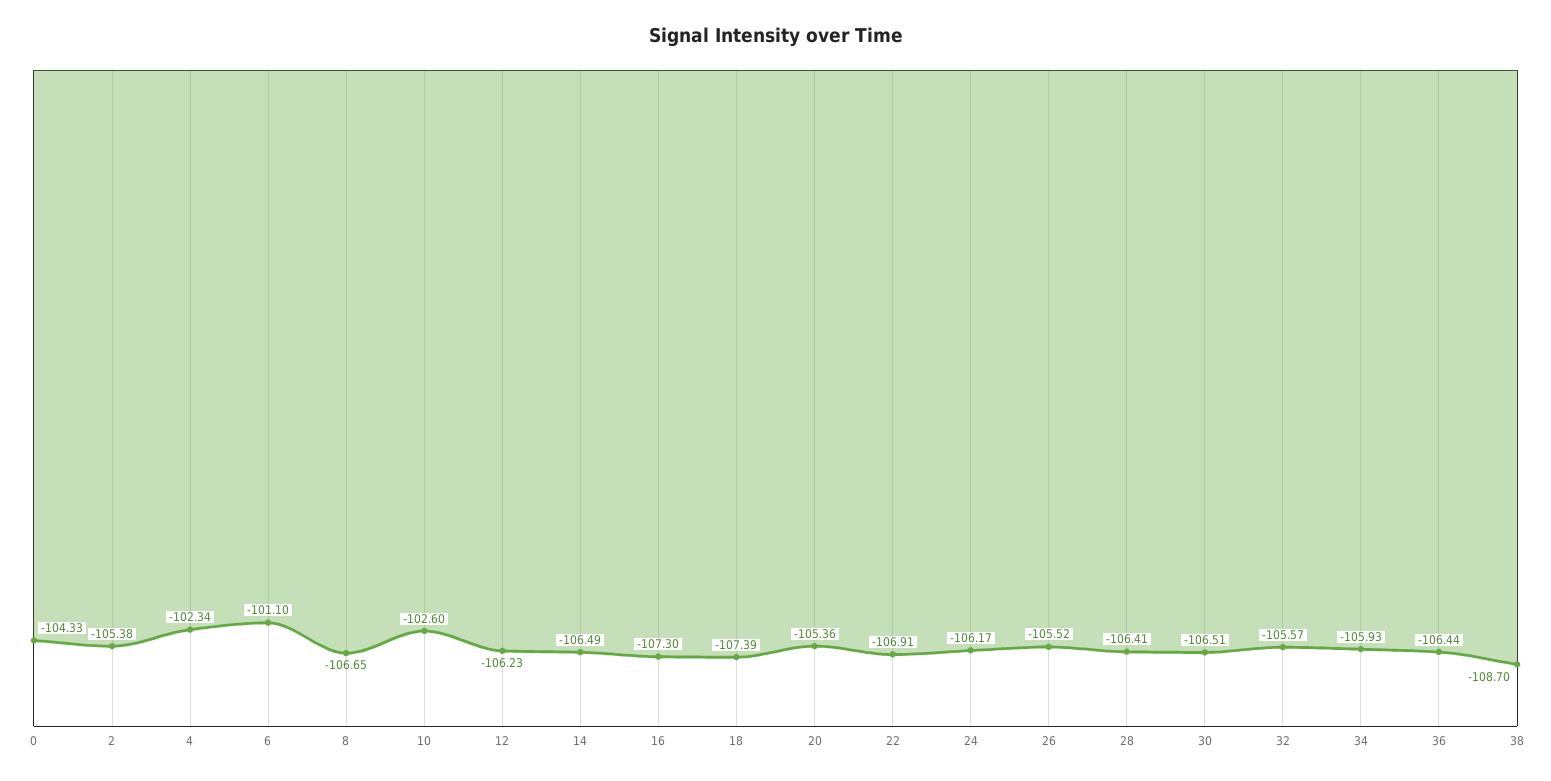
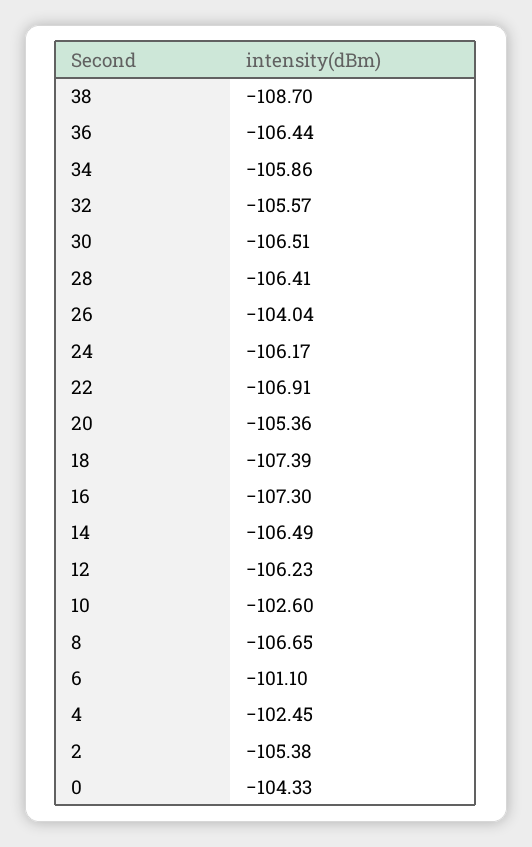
  {
    "0": -104.33,
    "2": -105.38,
-   "4": -102.34,
+   "4": -102.45,
    "6": -101.1,
    "8": -106.65,
    "10": -102.6,
    "12": -106.23,
    "14": -106.49,
    "16": -107.3,
    "18": -107.39,
    "20": -105.36,
    "22": -106.91,
    "24": -106.17,
-   "26": -105.52,
+   "26": -104.04,
    "28": -106.41,
    "30": -106.51,
    "32": -105.57,
-   "34": -105.93,
+   "34": -105.86,
    "36": -106.44,
    "38": -108.7
  }

